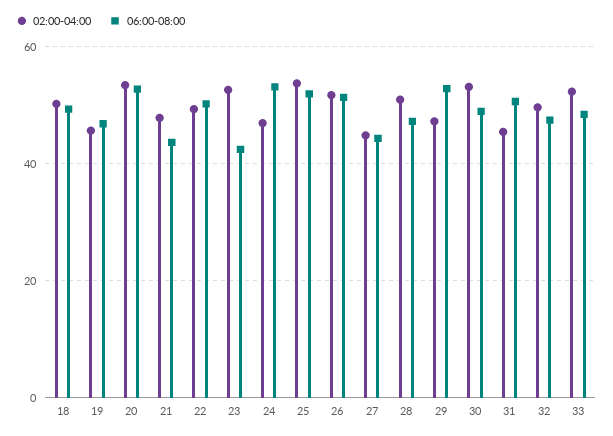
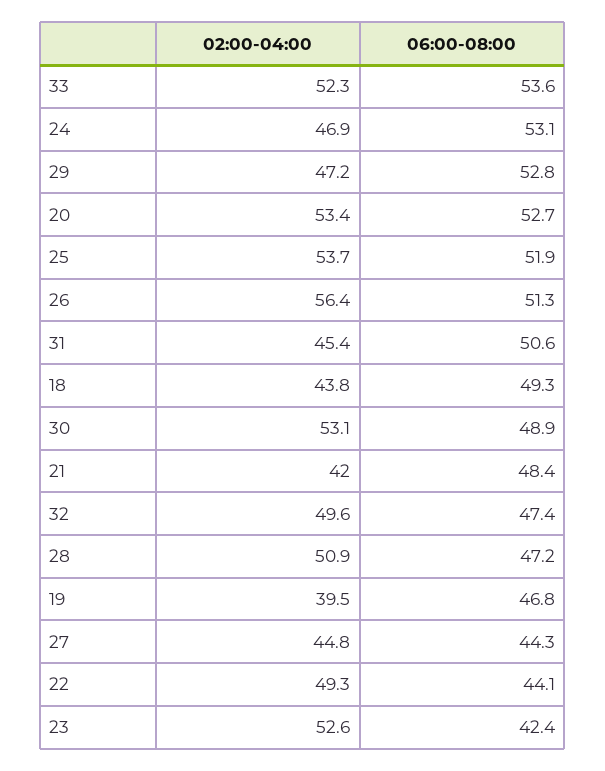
  {
    "02:00-04:00": {
-     "18": 50,
+     "18": 43.8,
-     "19": 46,
+     "19": 39.5,
      "20": 53.4,
-     "21": 48,
+     "21": 42,
      "22": 49.3,
      "23": 52.6,
      "24": 46.9,
      "25": 53.7,
-     "26": 52,
+     "26": 56.4,
      "27": 44.8,
      "28": 50.9,
      "29": 47.2,
      "30": 53.1,
      "31": 45.4,
      "32": 49.6,
      "33": 52.3
    },
    "06:00-08:00": {
      "18": 49.3,
      "19": 46.8,
      "20": 52.7,
-     "21": 44,
+     "21": 48.4,
-     "22": 50,
+     "22": 44.1,
      "23": 42.4,
      "24": 53.1,
      "25": 51.9,
      "26": 51.3,
      "27": 44.3,
      "28": 47.2,
      "29": 52.8,
      "30": 48.9,
      "31": 50.6,
      "32": 47.4,
-     "33": 48
+     "33": 53.6
    }
  }

